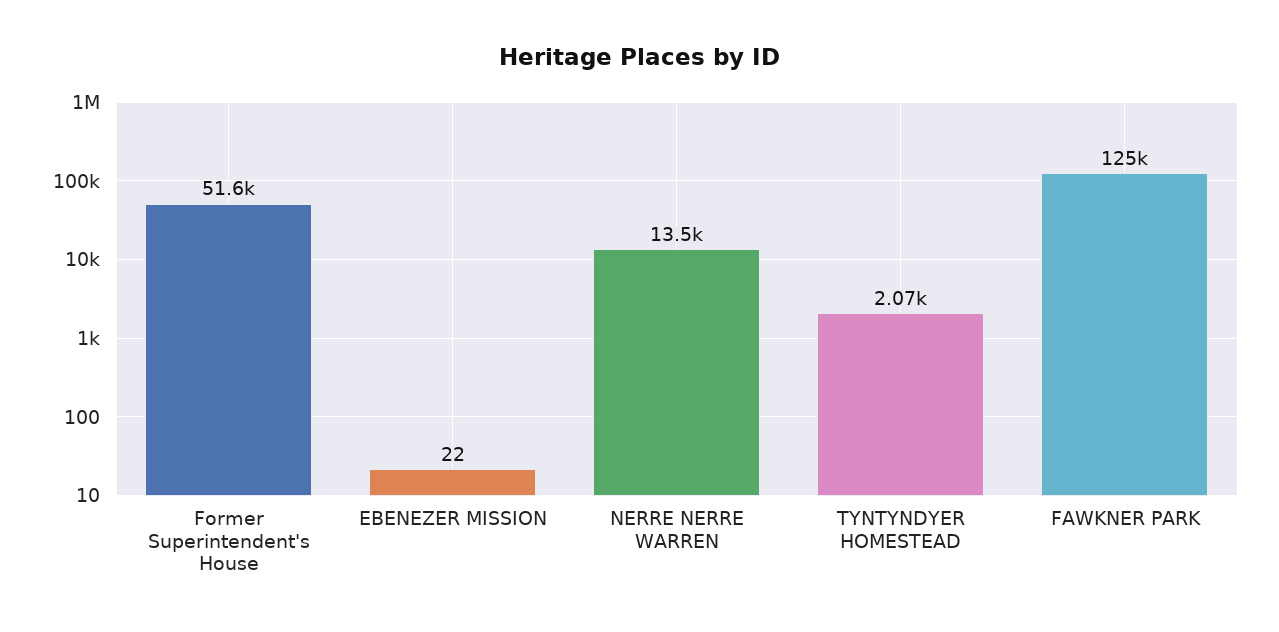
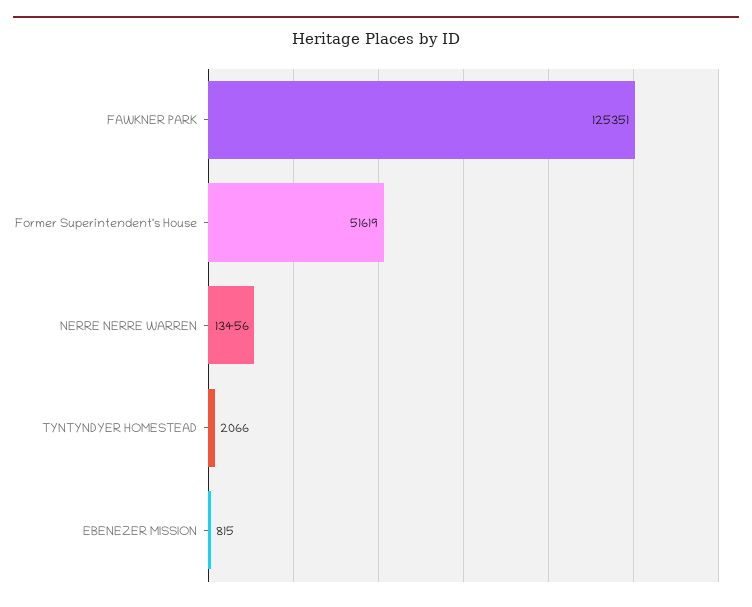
  {
    "Former Superintendent's House": 51619,
-   "EBENEZER MISSION": 22,
+   "EBENEZER MISSION": 815,
    "NERRE NERRE WARREN": 13456,
    "TYNTYNDYER HOMESTEAD": 2066,
    "FAWKNER PARK": 125351
  }

